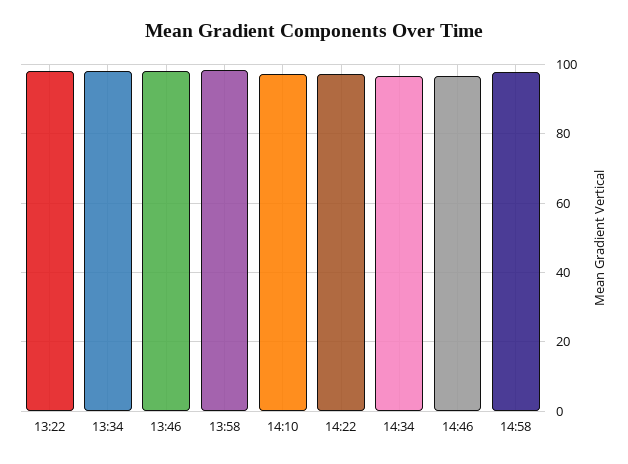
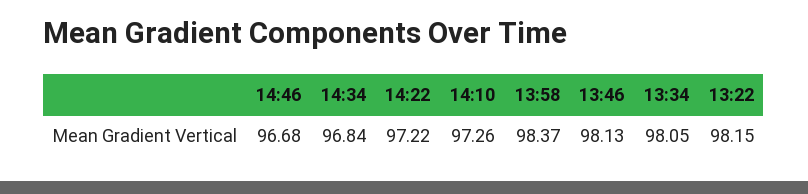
  {
    "13:22": 98.15,
    "13:34": 98.05,
    "13:46": 98.13,
    "13:58": 98.37,
    "14:10": 97.26,
    "14:22": 97.22,
    "14:34": 96.84,
-   "14:46": 96.68,
+   "14:46": 96.68
-   "14:58": 98
  }

